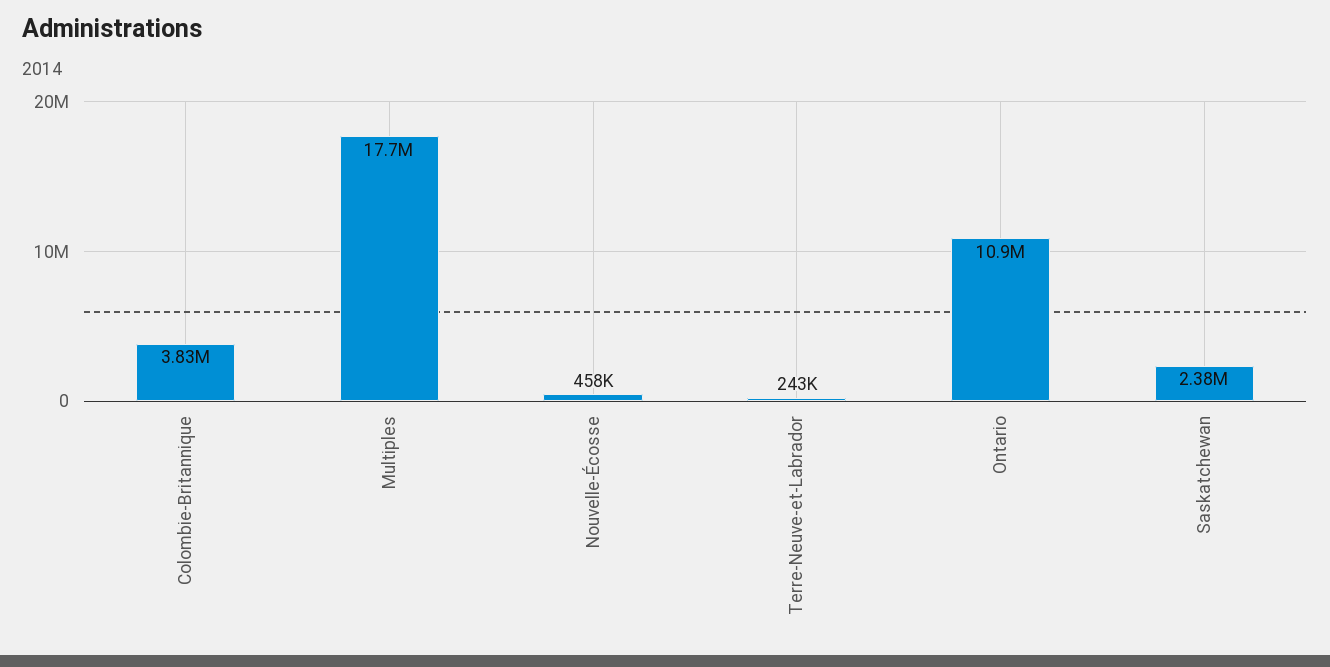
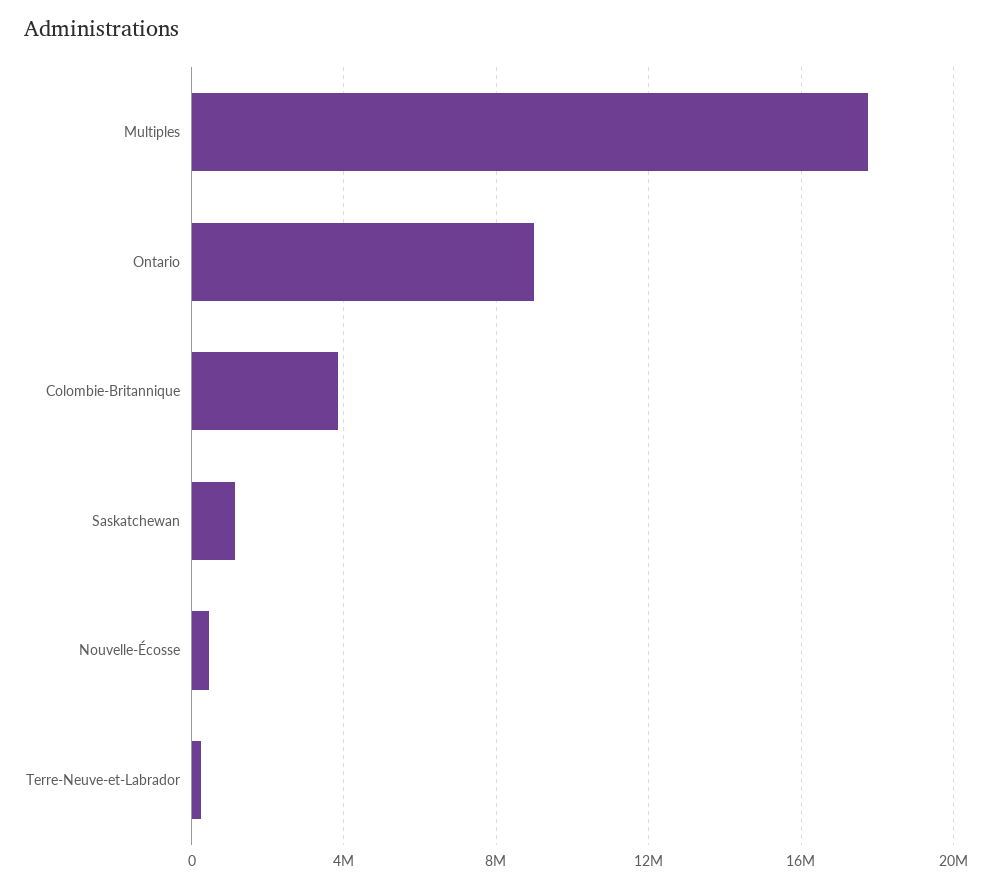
  {
    "Colombie-Britannique": 3830000,
    "Multiples": 17700000,
    "Nouvelle-Écosse": 458000,
    "Terre-Neuve-et-Labrador": 243000,
-   "Ontario": 10900000,
+   "Ontario": 9000000,
-   "Saskatchewan": 2380000
+   "Saskatchewan": 1000000
  }

